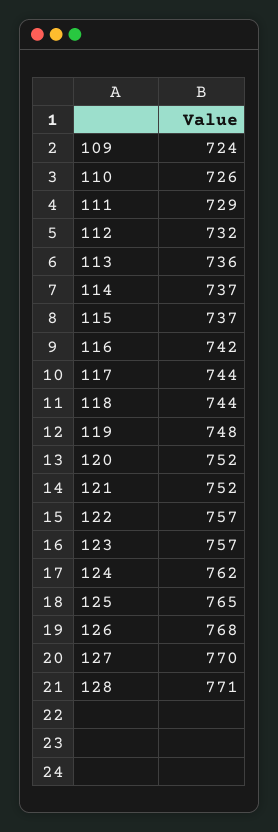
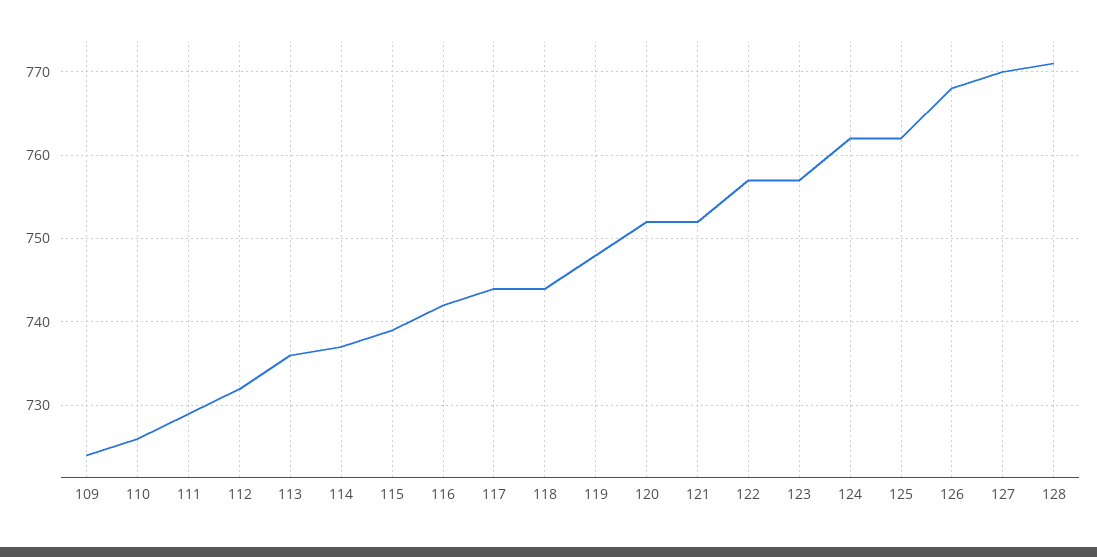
  {
    "109": 724,
    "110": 726,
    "111": 729,
    "112": 732,
    "113": 736,
    "114": 737,
-   "115": 737,
+   "115": 739,
    "116": 742,
    "117": 744,
    "118": 744,
    "119": 748,
    "120": 752,
    "121": 752,
    "122": 757,
    "123": 757,
    "124": 762,
-   "125": 765,
+   "125": 762,
    "126": 768,
    "127": 770,
    "128": 771
  }

